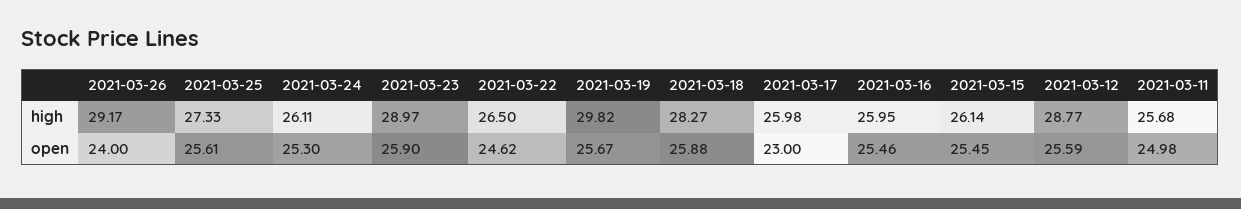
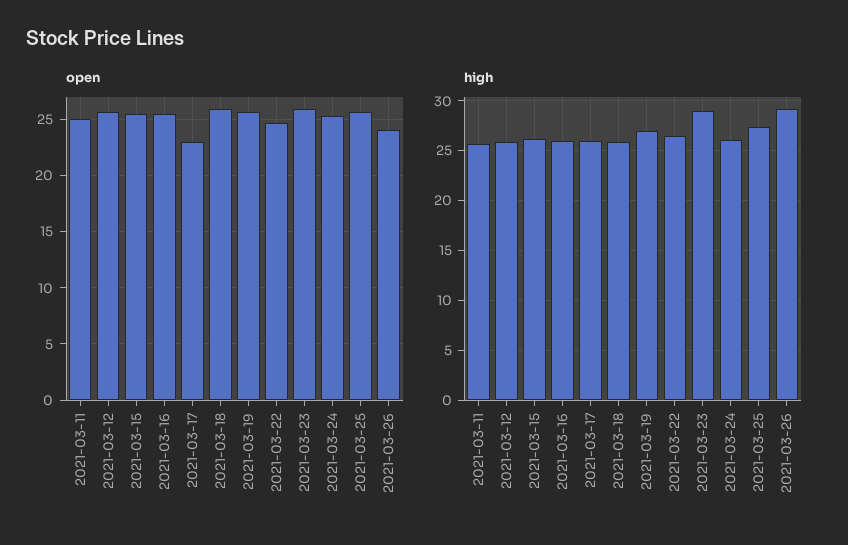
  {
    "high": {
      "2021-03-26": 29.17,
      "2021-03-25": 27.33,
      "2021-03-24": 26.11,
      "2021-03-23": 28.97,
      "2021-03-22": 26.5,
-     "2021-03-19": 29.82,
+     "2021-03-19": 27,
-     "2021-03-18": 28.27,
+     "2021-03-18": 26,
      "2021-03-17": 25.98,
      "2021-03-16": 25.95,
      "2021-03-15": 26.14,
-     "2021-03-12": 28.77,
+     "2021-03-12": 26,
      "2021-03-11": 25.68
    },
    "open": {
      "2021-03-26": 24,
      "2021-03-25": 25.61,
      "2021-03-24": 25.3,
      "2021-03-23": 25.9,
      "2021-03-22": 24.62,
      "2021-03-19": 25.67,
      "2021-03-18": 25.88,
      "2021-03-17": 23,
      "2021-03-16": 25.46,
      "2021-03-15": 25.45,
      "2021-03-12": 25.59,
      "2021-03-11": 24.98
    }
  }

